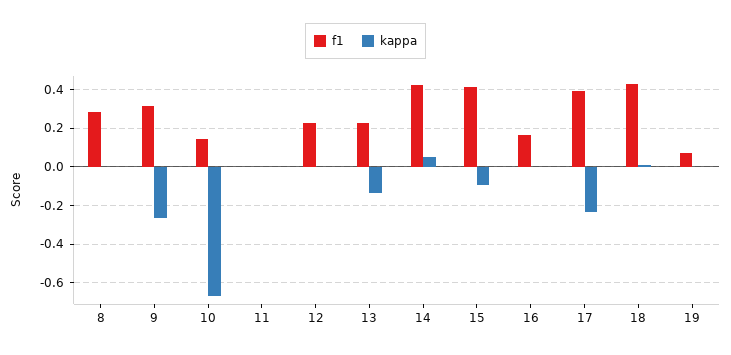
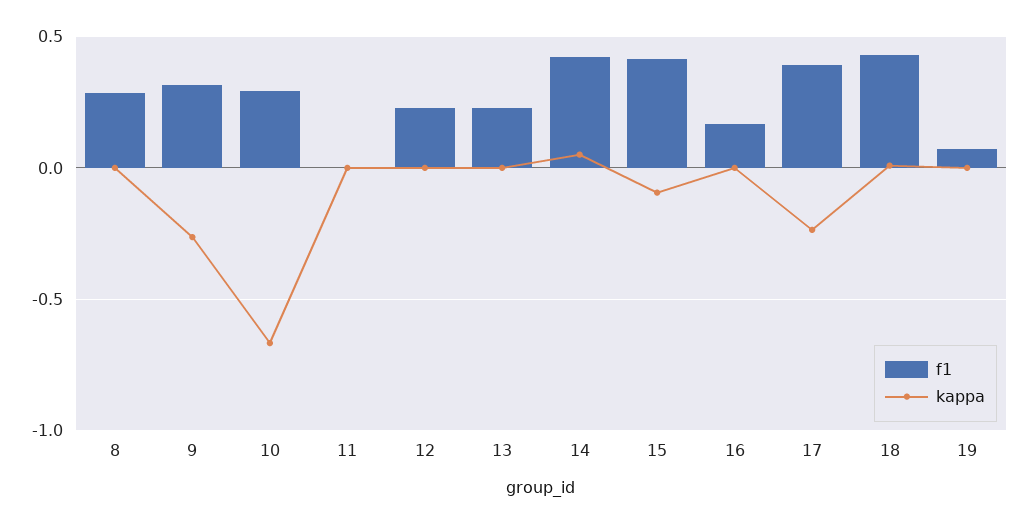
  {
    "f1": {
      "8": 0.3,
      "9": 0.3,
-     "10": 0.15,
+     "10": 0.3,
      "11": 0,
      "12": 0.25,
      "13": 0.25,
      "14": 0.4,
      "15": 0.4,
      "16": 0.15,
      "17": 0.4,
      "18": 0.45,
      "19": 0.05
    },
    "kappa": {
      "8": 0,
      "9": -0.25,
      "10": -0.65,
      "11": 0,
      "12": 0,
-     "13": -0.15,
+     "13": 0,
      "14": 0.05,
      "15": -0.1,
      "16": 0,
      "17": -0.25,
      "18": 0,
      "19": 0
    }
  }

